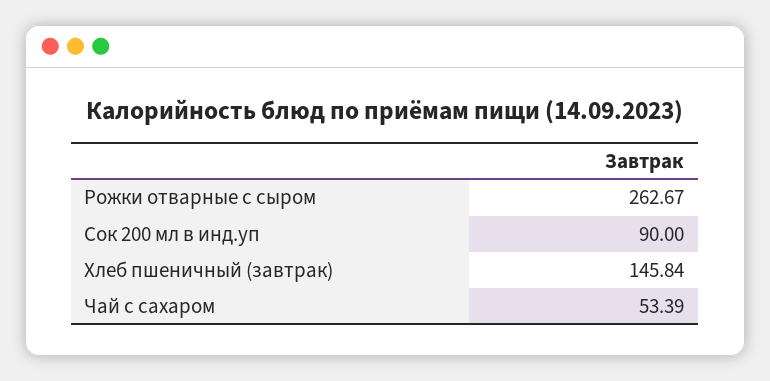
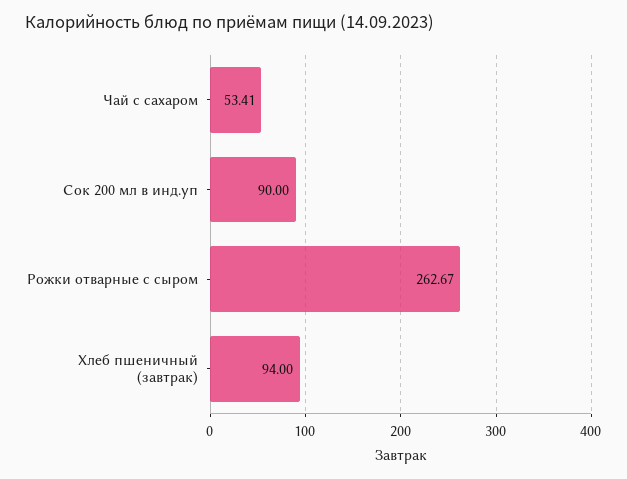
  {
    "Рожки отварные с сыром": 262.67,
    "Сок 200 мл в инд.уп": 90,
-   "Хлеб пшеничный (завтрак)": 145.84,
+   "Хлеб пшеничный (завтрак)": 94,
-   "Чай с сахаром": 53.39
+   "Чай с сахаром": 53.41
  }

